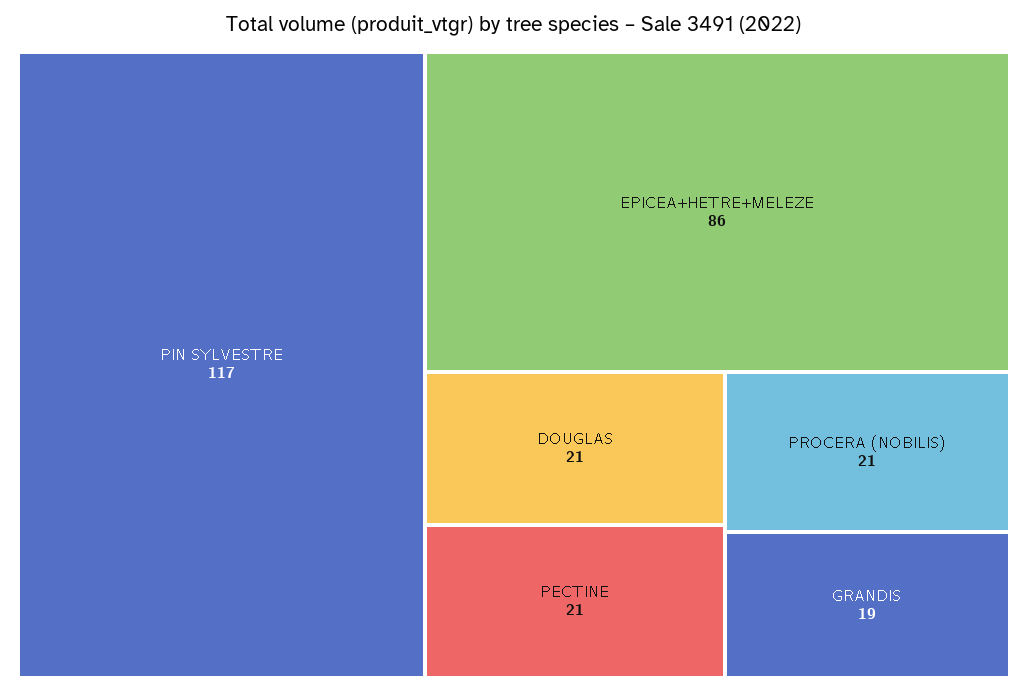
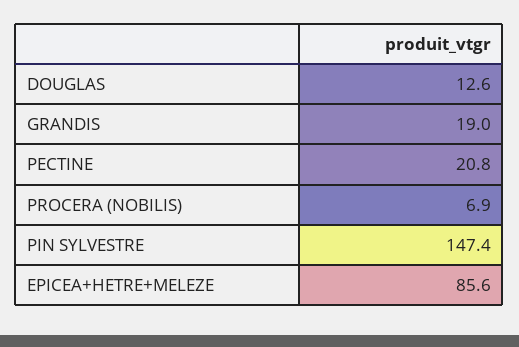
  {
-   "PIN SYLVESTRE": 117,
+   "PIN SYLVESTRE": 147.4,
    "EPICEA+HETRE+MELEZE": 85.6,
-   "DOUGLAS": 21,
+   "DOUGLAS": 12.6,
    "PECTINE": 20.8,
-   "PROCERA (NOBILIS)": 21,
+   "PROCERA (NOBILIS)": 6.9,
    "GRANDIS": 19
  }

